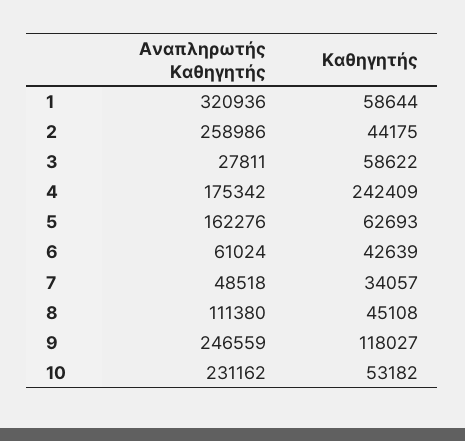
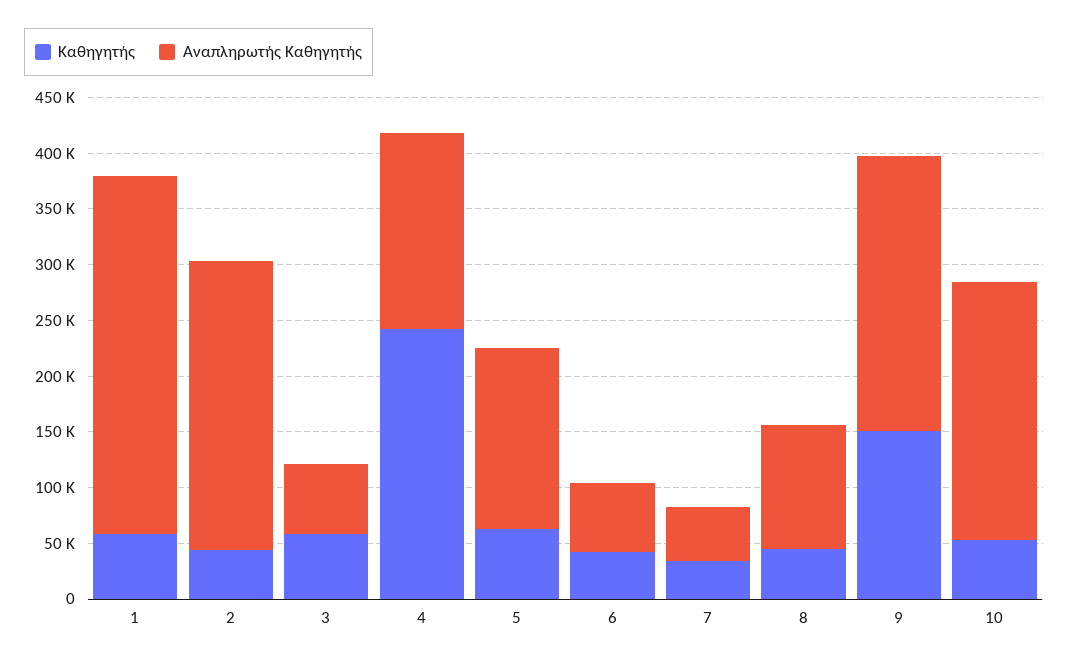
  {
    "Αναπληρωτής Καθηγητής": {
      "1": 320936,
      "2": 258986,
-     "3": 27811,
+     "3": 60000,
      "4": 175342,
      "5": 162276,
      "6": 61024,
      "7": 48518,
      "8": 111380,
      "9": 246559,
      "10": 231162
    },
    "Καθηγητής": {
      "1": 58644,
      "2": 44175,
      "3": 58622,
      "4": 242409,
      "5": 62693,
      "6": 42639,
      "7": 34057,
      "8": 45108,
-     "9": 118027,
+     "9": 150000,
      "10": 53182
    }
  }

